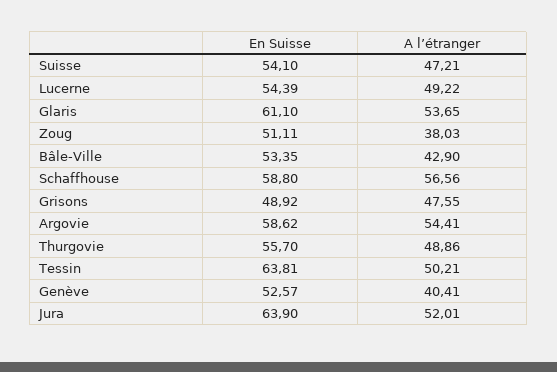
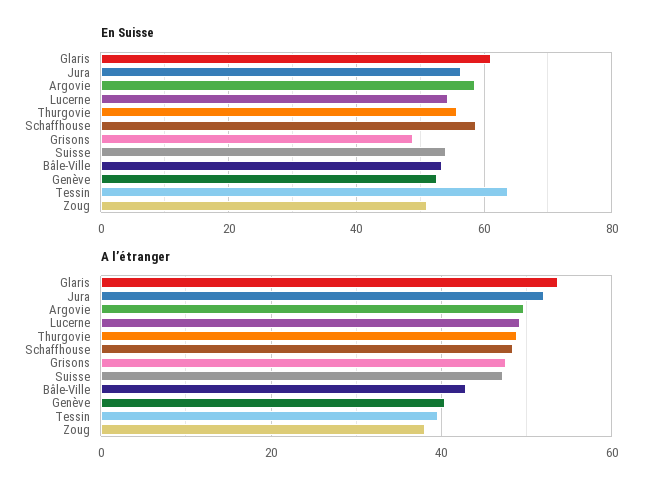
  {
    "En Suisse": {
      "Suisse": 54.1,
      "Lucerne": 54.39,
      "Glaris": 61.1,
      "Zoug": 51.11,
      "Bâle-Ville": 53.35,
      "Schaffhouse": 58.8,
      "Grisons": 48.92,
      "Argovie": 58.62,
      "Thurgovie": 55.7,
      "Tessin": 63.81,
      "Genève": 52.57,
-     "Jura": 63.9
+     "Jura": 56
    },
    "A l’étranger": {
      "Suisse": 47.21,
      "Lucerne": 49.22,
      "Glaris": 53.65,
      "Zoug": 38.03,
      "Bâle-Ville": 42.9,
-     "Schaffhouse": 56.56,
+     "Schaffhouse": 48,
      "Grisons": 47.55,
-     "Argovie": 54.41,
+     "Argovie": 50,
      "Thurgovie": 48.86,
-     "Tessin": 50.21,
+     "Tessin": 40,
      "Genève": 40.41,
      "Jura": 52.01
    }
  }

